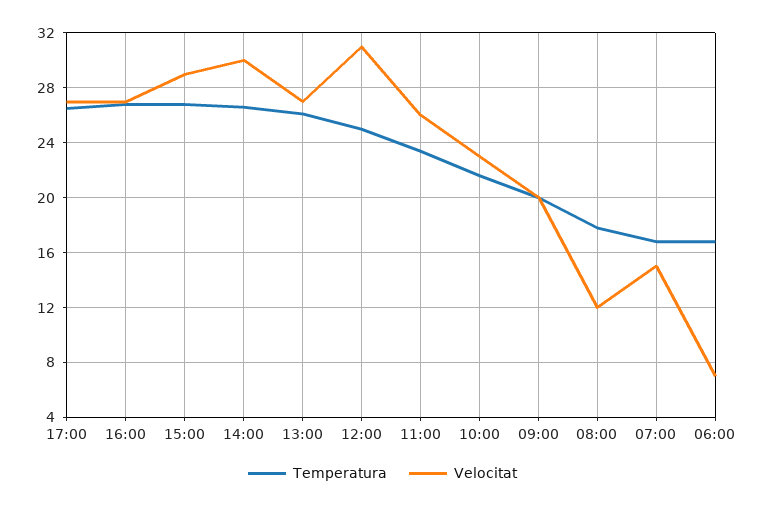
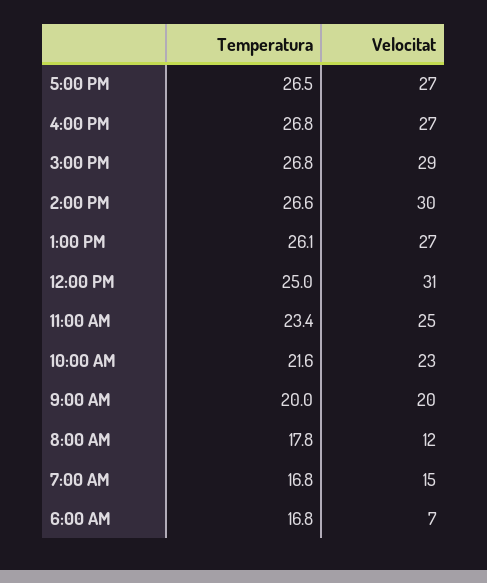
  {
    "Temperatura": {
      "17:00": 26.5,
      "16:00": 26.8,
      "15:00": 26.8,
      "14:00": 26.6,
      "13:00": 26.1,
      "12:00": 25,
      "11:00": 23.4,
      "10:00": 21.6,
      "09:00": 20,
      "08:00": 17.8,
      "07:00": 16.8,
      "06:00": 16.8
    },
    "Velocitat": {
      "17:00": 27,
      "16:00": 27,
      "15:00": 29,
      "14:00": 30,
      "13:00": 27,
      "12:00": 31,
-     "11:00": 26,
+     "11:00": 25,
      "10:00": 23,
      "09:00": 20,
      "08:00": 12,
      "07:00": 15,
      "06:00": 7
    }
  }

